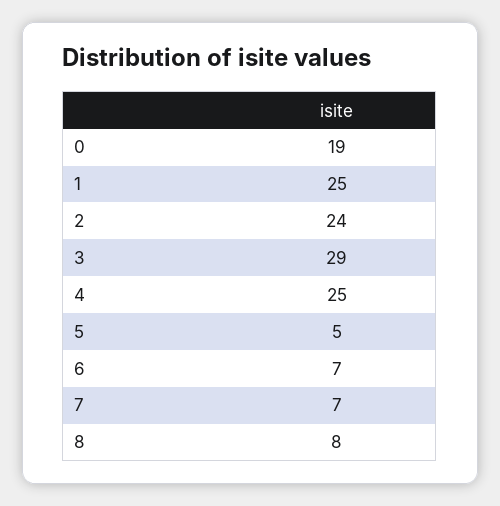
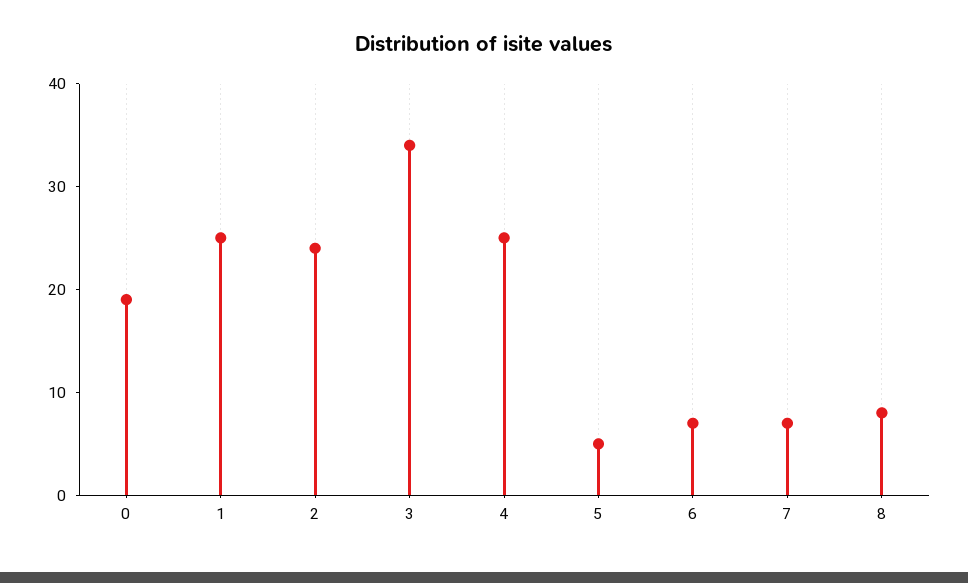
  {
    "0": 19,
    "1": 25,
    "2": 24,
-   "3": 29,
+   "3": 34,
    "4": 25,
    "5": 5,
    "6": 7,
    "7": 7,
    "8": 8
  }

